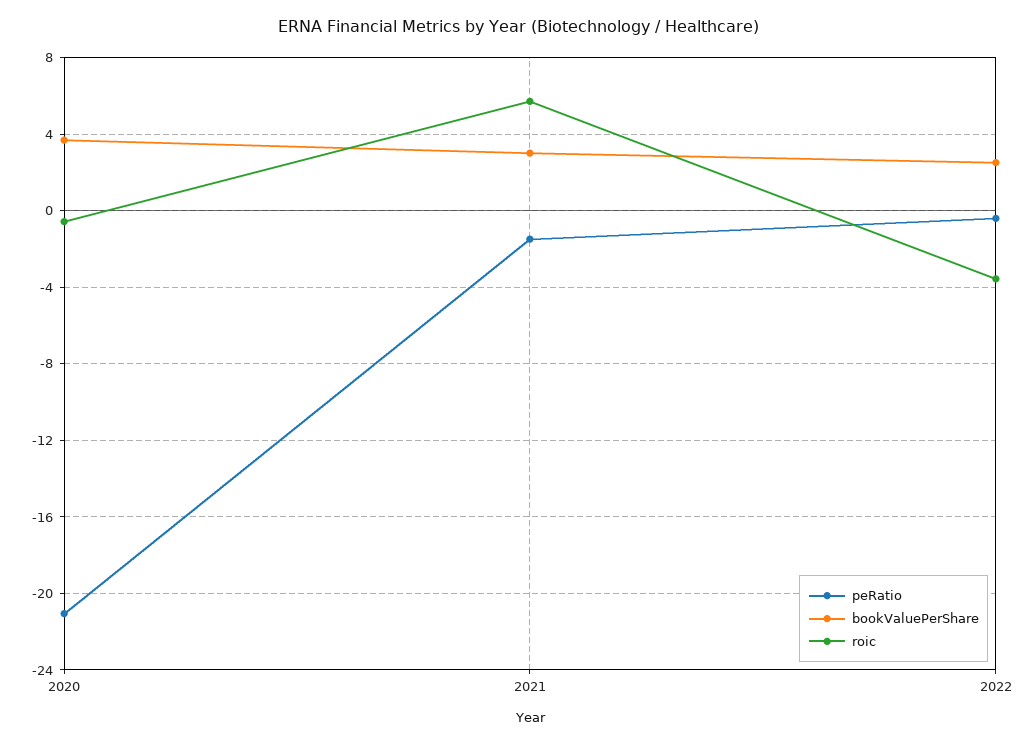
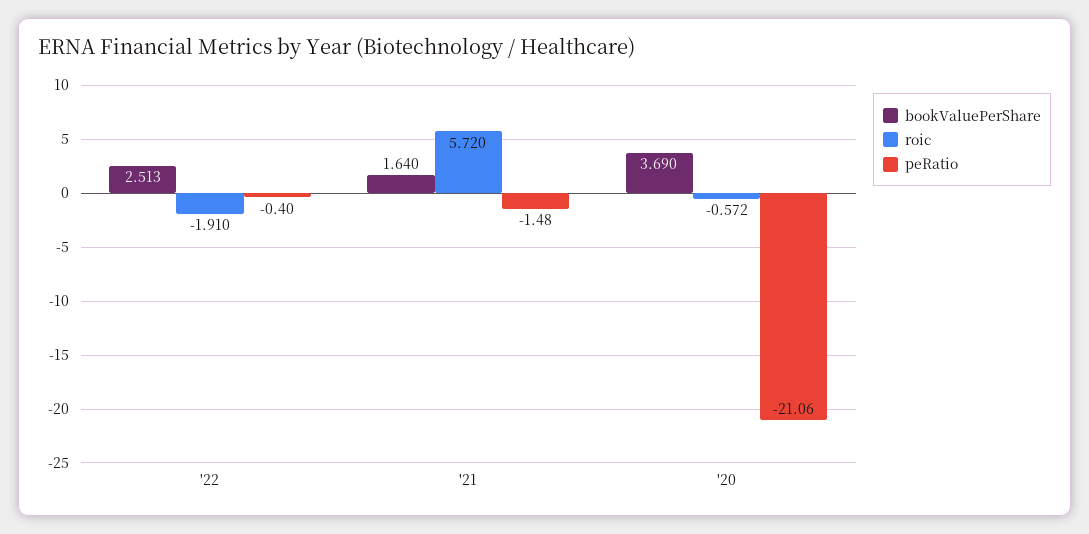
  {
    "peRatio": {
      "2020": -21.06,
      "2021": -1.48,
      "2022": -0.4
    },
    "bookValuePerShare": {
      "2020": 3.69,
-     "2021": 3,
+     "2021": 1.64,
      "2022": 2.513
    },
    "roic": {
      "2020": -0.572,
      "2021": 5.72,
-     "2022": -3.5
+     "2022": -1.91
    }
  }

